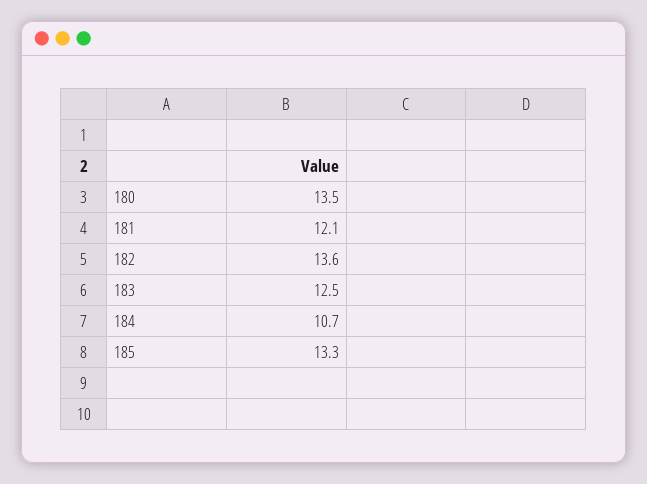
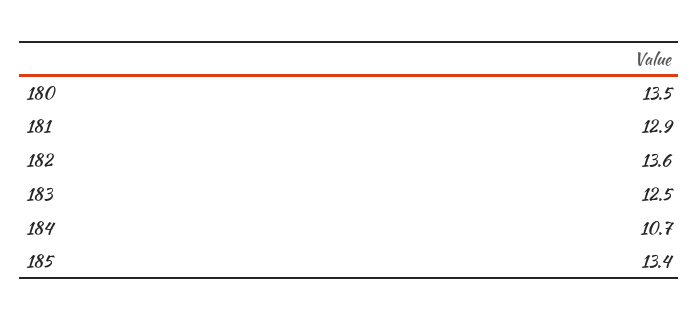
  {
    "180": 13.5,
-   "181": 12.1,
+   "181": 12.9,
    "182": 13.6,
    "183": 12.5,
    "184": 10.7,
-   "185": 13.3
+   "185": 13.4
  }

